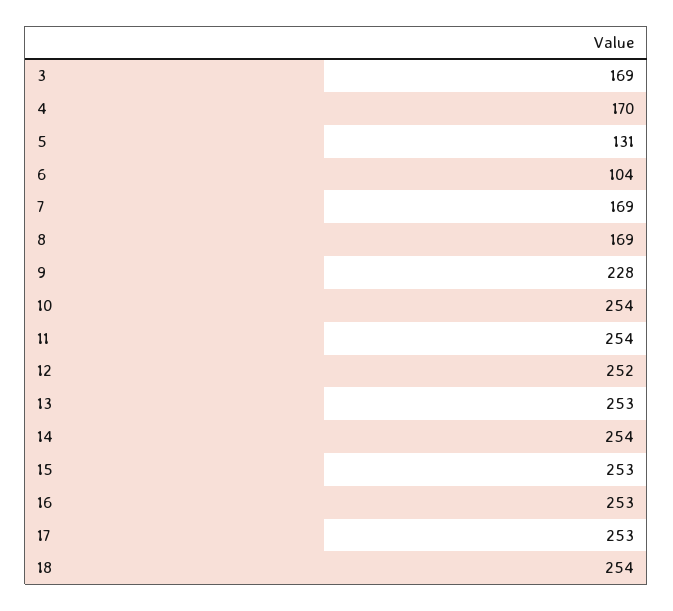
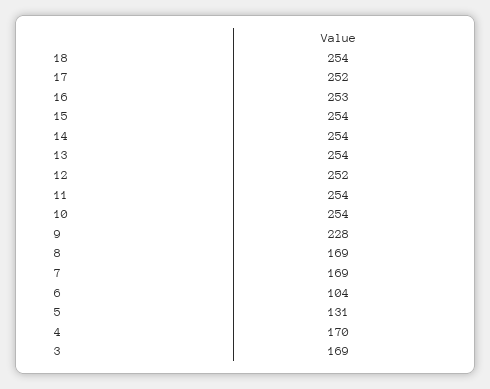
  {
    "3": 169,
    "4": 170,
    "5": 131,
    "6": 104,
    "7": 169,
    "8": 169,
    "9": 228,
    "10": 254,
    "11": 254,
    "12": 252,
-   "13": 253,
+   "13": 254,
    "14": 254,
-   "15": 253,
+   "15": 254,
    "16": 253,
-   "17": 253,
+   "17": 252,
    "18": 254
  }

